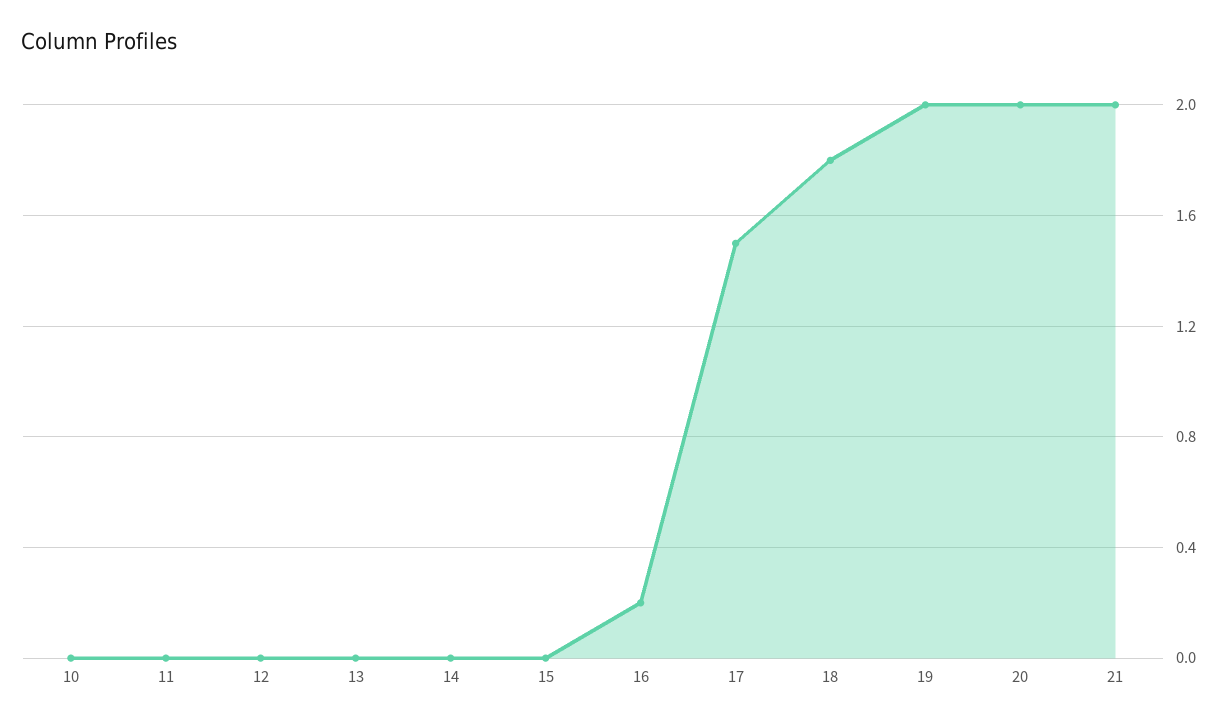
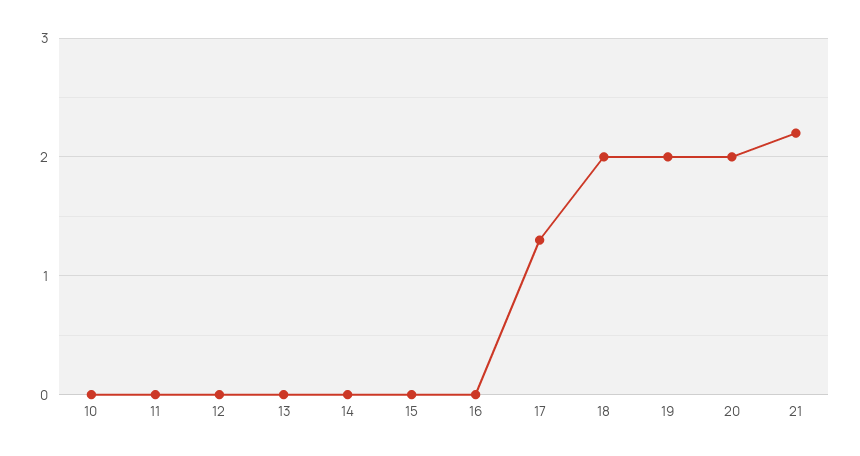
  {
    "10": 0,
    "11": 0,
    "12": 0,
    "13": 0,
    "14": 0,
    "15": 0,
-   "16": 0.2,
+   "16": 0,
-   "17": 1.5,
+   "17": 1.3,
-   "18": 1.8,
+   "18": 2,
    "19": 2,
    "20": 2,
-   "21": 2
+   "21": 2.2
  }

